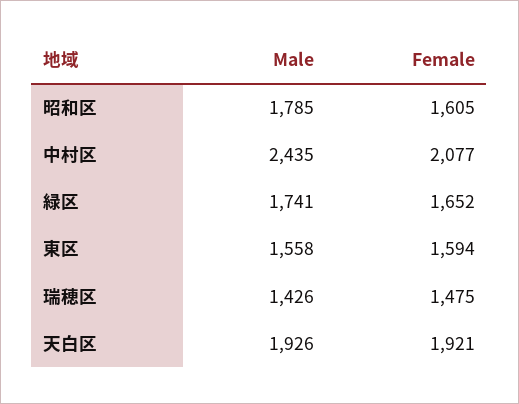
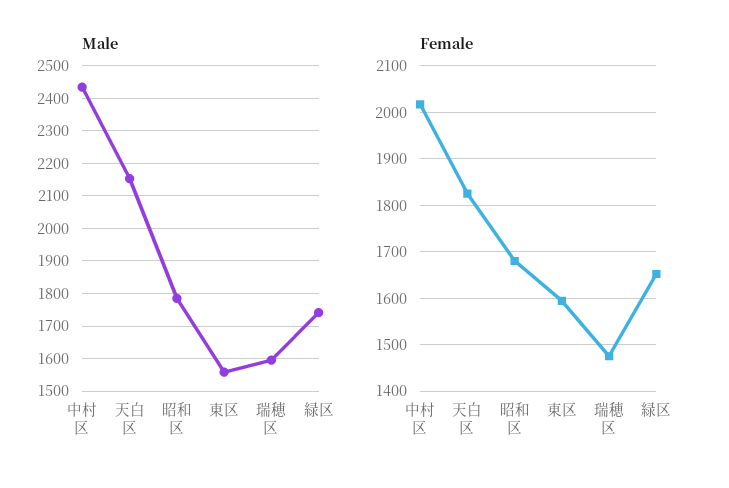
  {
    "Male": {
      "昭和区": 1785,
      "中村区": 2435,
      "緑区": 1741,
      "東区": 1558,
-     "瑞穂区": 1426,
+     "瑞穂区": 1600,
-     "天白区": 1926
+     "天白区": 2160
    },
    "Female": {
-     "昭和区": 1605,
+     "昭和区": 1680,
-     "中村区": 2077,
+     "中村区": 2020,
      "緑区": 1652,
      "東区": 1594,
      "瑞穂区": 1475,
-     "天白区": 1921
+     "天白区": 1820
    }
  }

